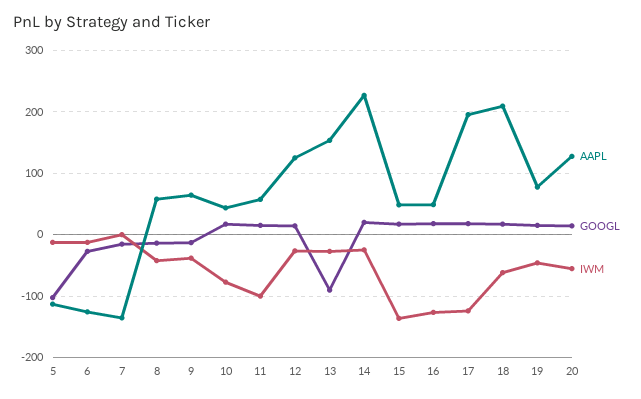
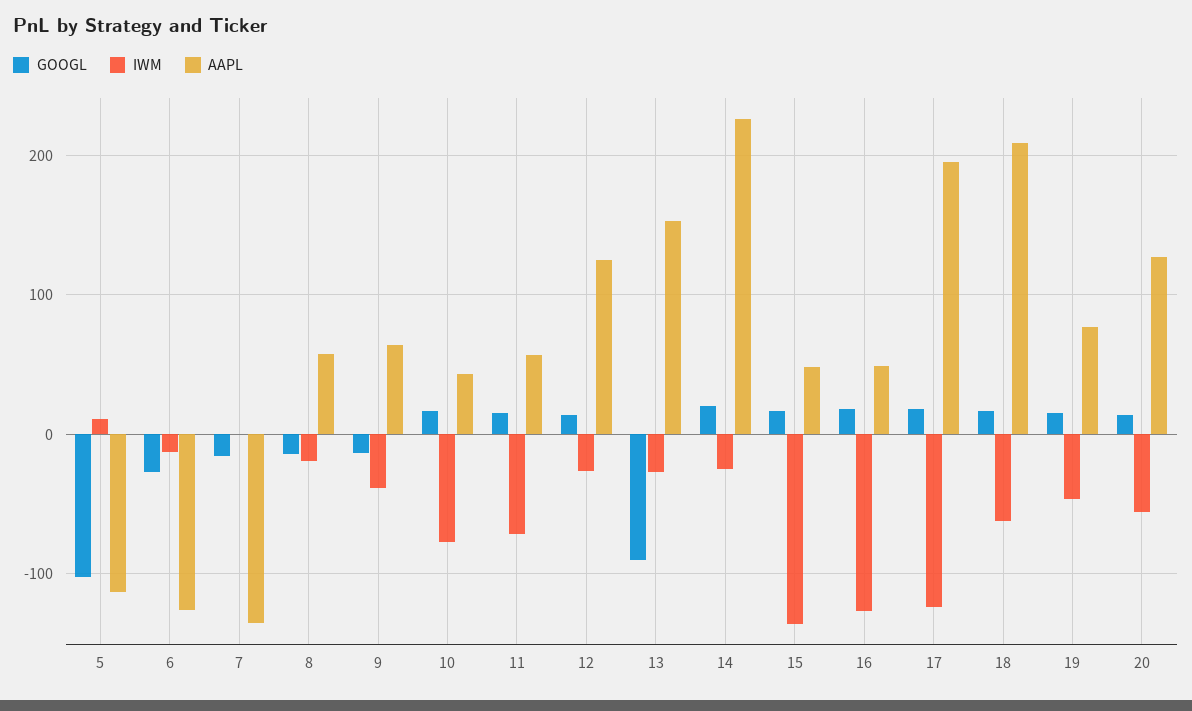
  {
    "AAPL": {
      "5": -110,
      "6": -130,
      "7": -140,
      "8": 60,
      "9": 60,
      "10": 40,
      "11": 60,
      "12": 120,
      "13": 150,
      "14": 230,
      "15": 50,
      "16": 50,
      "17": 200,
      "18": 210,
      "19": 80,
      "20": 130
    },
    "GOOGL": {
      "5": -100,
      "6": -30,
      "7": -20,
      "8": -10,
      "9": -10,
      "10": 20,
      "11": 20,
      "12": 10,
      "13": -90,
      "14": 20,
      "15": 20,
      "16": 20,
      "17": 20,
      "18": 20,
      "19": 20,
      "20": 10
    },
    "IWM": {
-     "5": -10,
+     "5": 10,
      "6": -10,
      "7": 0,
-     "8": -40,
+     "8": -20,
      "9": -40,
      "10": -80,
-     "11": -100,
+     "11": -70,
      "12": -30,
      "13": -30,
      "14": -20,
      "15": -140,
      "16": -130,
      "17": -120,
      "18": -60,
      "19": -50,
      "20": -60
    }
  }

